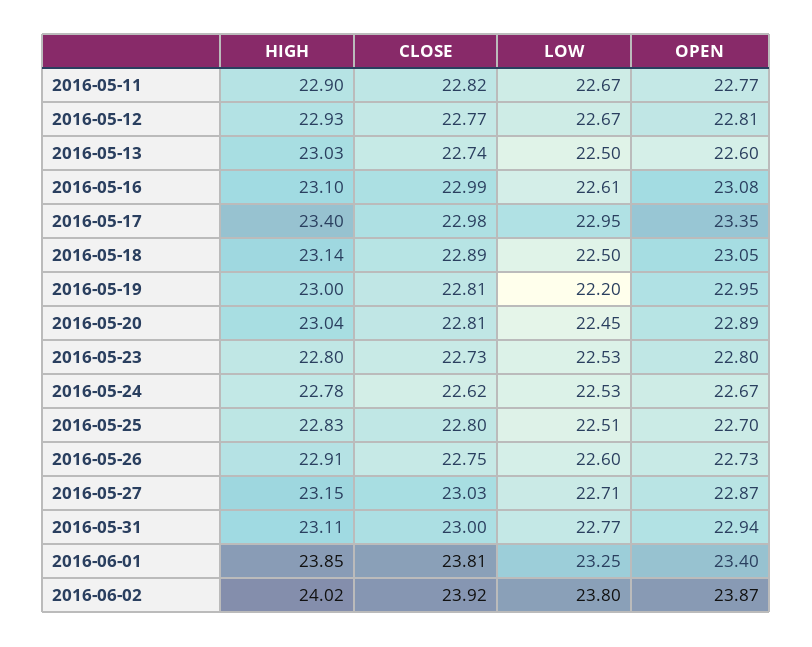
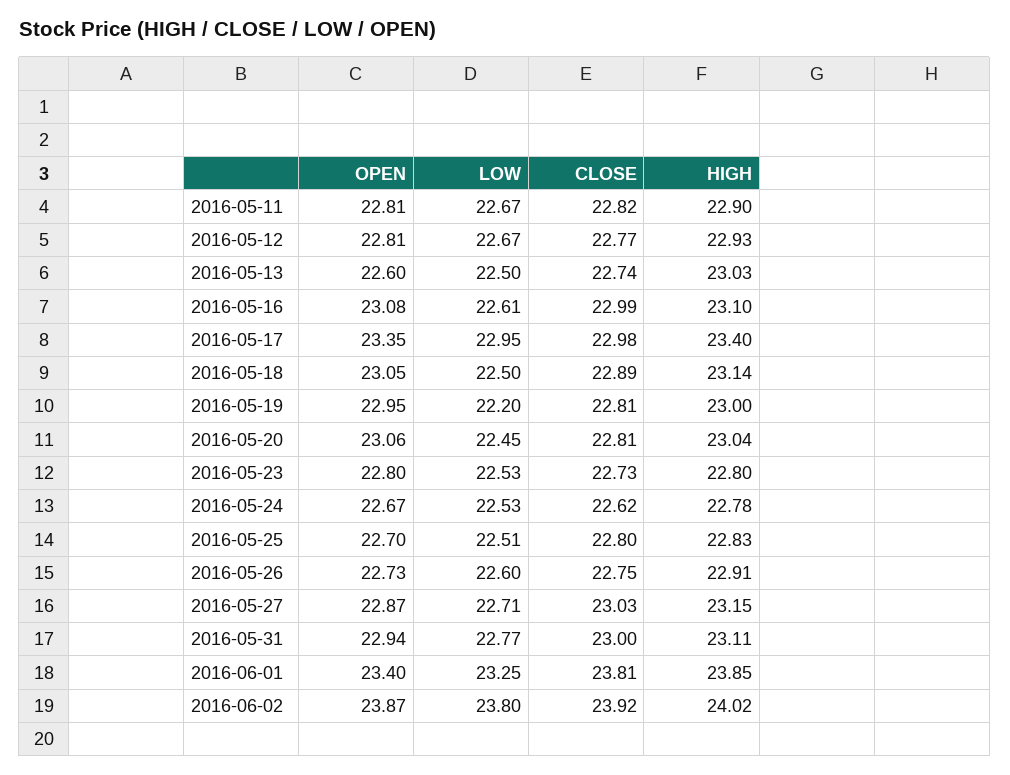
  {
    "HIGH": {
      "2016-05-11": 22.9,
      "2016-05-12": 22.93,
      "2016-05-13": 23.03,
      "2016-05-16": 23.1,
      "2016-05-17": 23.4,
      "2016-05-18": 23.14,
      "2016-05-19": 23,
      "2016-05-20": 23.04,
      "2016-05-23": 22.8,
      "2016-05-24": 22.78,
      "2016-05-25": 22.83,
      "2016-05-26": 22.91,
      "2016-05-27": 23.15,
      "2016-05-31": 23.11,
      "2016-06-01": 23.85,
      "2016-06-02": 24.02
    },
    "CLOSE": {
      "2016-05-11": 22.82,
      "2016-05-12": 22.77,
      "2016-05-13": 22.74,
      "2016-05-16": 22.99,
      "2016-05-17": 22.98,
      "2016-05-18": 22.89,
      "2016-05-19": 22.81,
      "2016-05-20": 22.81,
      "2016-05-23": 22.73,
      "2016-05-24": 22.62,
      "2016-05-25": 22.8,
      "2016-05-26": 22.75,
      "2016-05-27": 23.03,
      "2016-05-31": 23,
      "2016-06-01": 23.81,
      "2016-06-02": 23.92
    },
    "LOW": {
      "2016-05-11": 22.67,
      "2016-05-12": 22.67,
      "2016-05-13": 22.5,
      "2016-05-16": 22.61,
      "2016-05-17": 22.95,
      "2016-05-18": 22.5,
      "2016-05-19": 22.2,
      "2016-05-20": 22.45,
      "2016-05-23": 22.53,
      "2016-05-24": 22.53,
      "2016-05-25": 22.51,
      "2016-05-26": 22.6,
      "2016-05-27": 22.71,
      "2016-05-31": 22.77,
      "2016-06-01": 23.25,
      "2016-06-02": 23.8
    },
    "OPEN": {
-     "2016-05-11": 22.77,
+     "2016-05-11": 22.81,
      "2016-05-12": 22.81,
      "2016-05-13": 22.6,
      "2016-05-16": 23.08,
      "2016-05-17": 23.35,
      "2016-05-18": 23.05,
      "2016-05-19": 22.95,
-     "2016-05-20": 22.89,
+     "2016-05-20": 23.06,
      "2016-05-23": 22.8,
      "2016-05-24": 22.67,
      "2016-05-25": 22.7,
      "2016-05-26": 22.73,
      "2016-05-27": 22.87,
      "2016-05-31": 22.94,
      "2016-06-01": 23.4,
      "2016-06-02": 23.87
    }
  }

